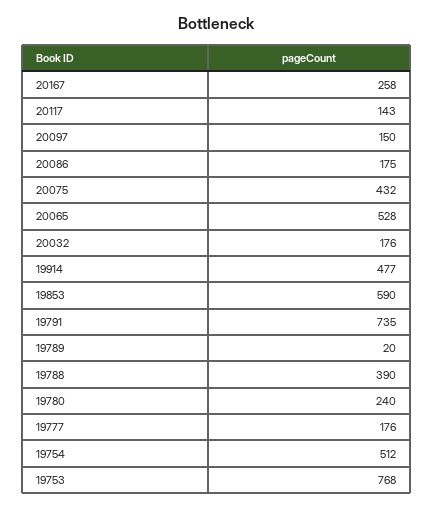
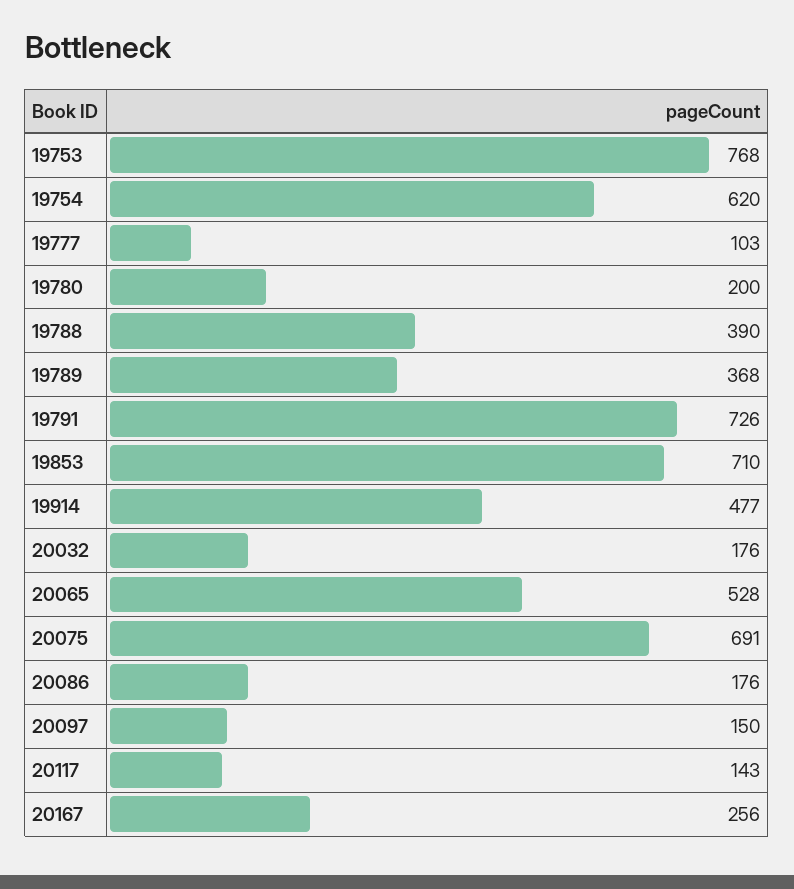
  {
-   "20167": 258,
+   "20167": 256,
    "20117": 143,
    "20097": 150,
-   "20086": 175,
+   "20086": 176,
-   "20075": 432,
+   "20075": 691,
    "20065": 528,
    "20032": 176,
    "19914": 477,
-   "19853": 590,
+   "19853": 710,
-   "19791": 735,
+   "19791": 726,
-   "19789": 20,
+   "19789": 368,
    "19788": 390,
-   "19780": 240,
+   "19780": 200,
-   "19777": 176,
+   "19777": 103,
-   "19754": 512,
+   "19754": 620,
    "19753": 768
  }

